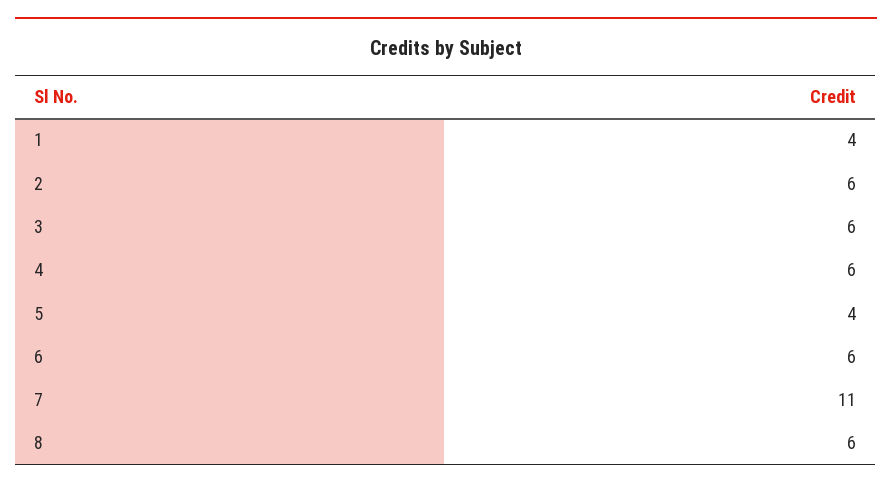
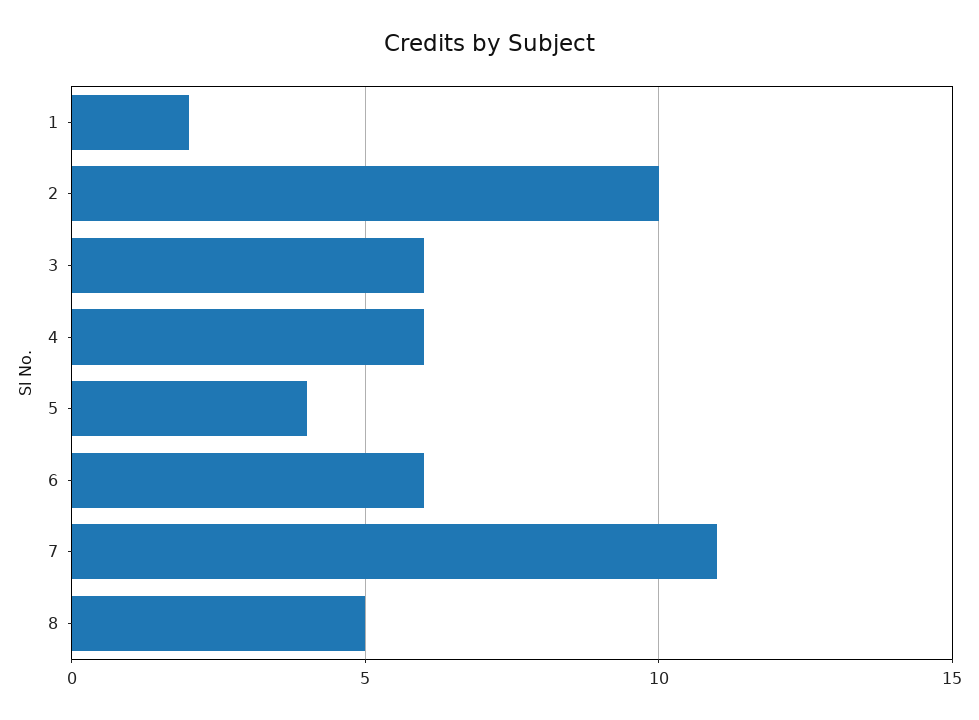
  {
-   "1": 4,
+   "1": 2,
-   "2": 6,
+   "2": 10,
    "3": 6,
    "4": 6,
    "5": 4,
    "6": 6,
    "7": 11,
-   "8": 6
+   "8": 5
  }

